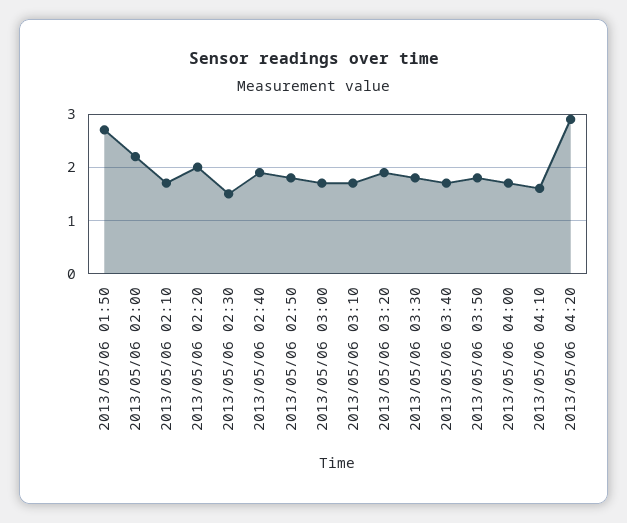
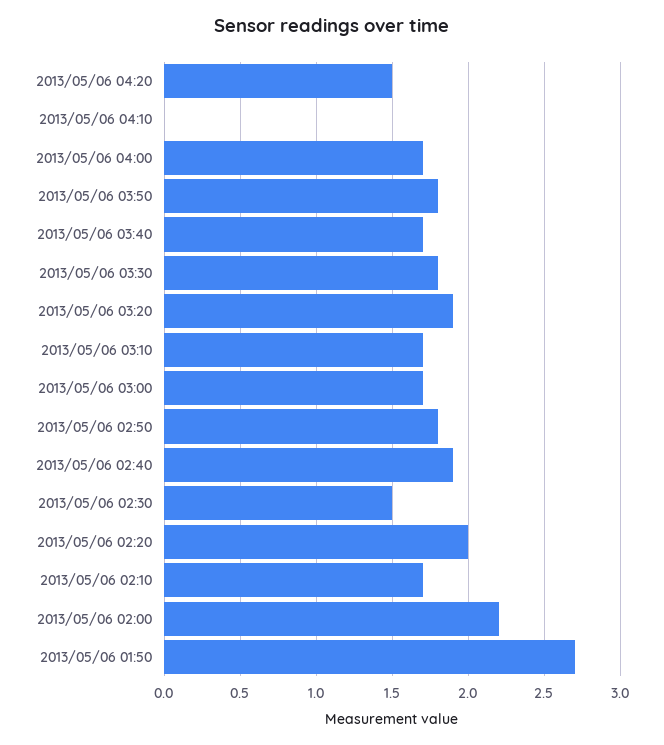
  {
    "2013/05/06 01:50": 2.7,
    "2013/05/06 02:00": 2.2,
    "2013/05/06 02:10": 1.7,
    "2013/05/06 02:20": 2,
    "2013/05/06 02:30": 1.5,
    "2013/05/06 02:40": 1.9,
    "2013/05/06 02:50": 1.8,
    "2013/05/06 03:00": 1.7,
    "2013/05/06 03:10": 1.7,
    "2013/05/06 03:20": 1.9,
    "2013/05/06 03:30": 1.8,
    "2013/05/06 03:40": 1.7,
    "2013/05/06 03:50": 1.8,
    "2013/05/06 04:00": 1.7,
-   "2013/05/06 04:10": 1.5,
+   "2013/05/06 04:10": 0,
-   "2013/05/06 04:20": 3
+   "2013/05/06 04:20": 1.5
  }

